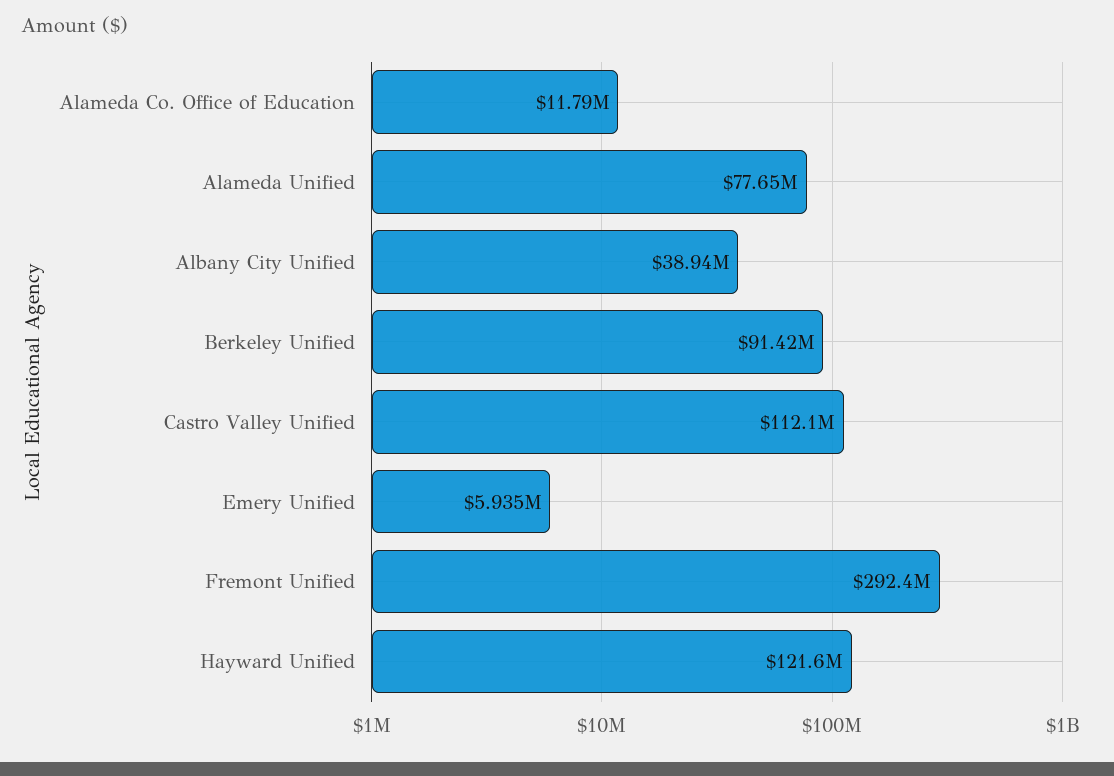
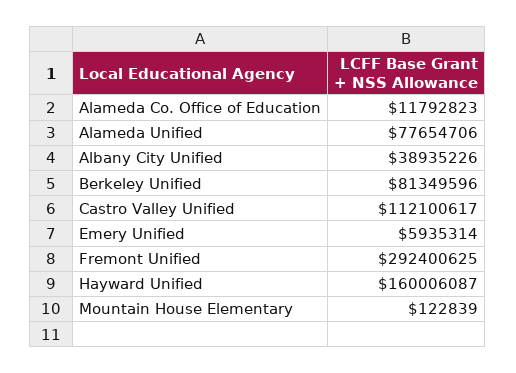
  {
    "Alameda Co. Office of Education": 11792823,
    "Alameda Unified": 77654706,
    "Albany City Unified": 38935226,
-   "Berkeley Unified": 91420000,
+   "Berkeley Unified": 81349596,
    "Castro Valley Unified": 112100617,
    "Emery Unified": 5935314,
    "Fremont Unified": 292400625,
-   "Hayward Unified": 121600000
+   "Hayward Unified": 160006087,
+   "Mountain House Elementary": 122839
  }

